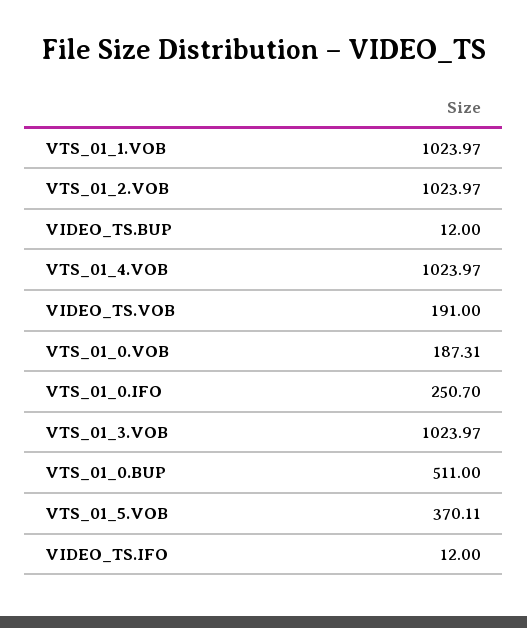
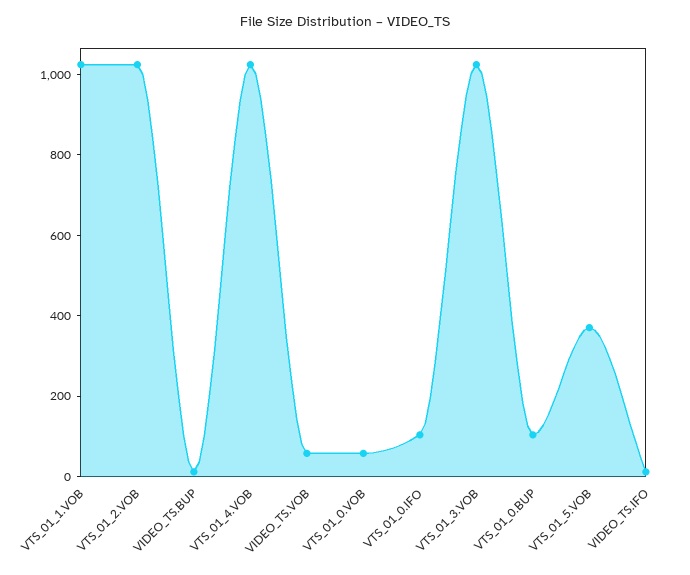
  {
    "VTS_01_1.VOB": 1023.97,
    "VTS_01_2.VOB": 1023.97,
    "VIDEO_TS.BUP": 12,
    "VTS_01_4.VOB": 1023.97,
-   "VIDEO_TS.VOB": 191,
+   "VIDEO_TS.VOB": 50,
-   "VTS_01_0.VOB": 187.31,
+   "VTS_01_0.VOB": 50,
-   "VTS_01_0.IFO": 250.7,
+   "VTS_01_0.IFO": 100,
    "VTS_01_3.VOB": 1023.97,
-   "VTS_01_0.BUP": 511,
+   "VTS_01_0.BUP": 100,
    "VTS_01_5.VOB": 370.11,
    "VIDEO_TS.IFO": 12
  }

